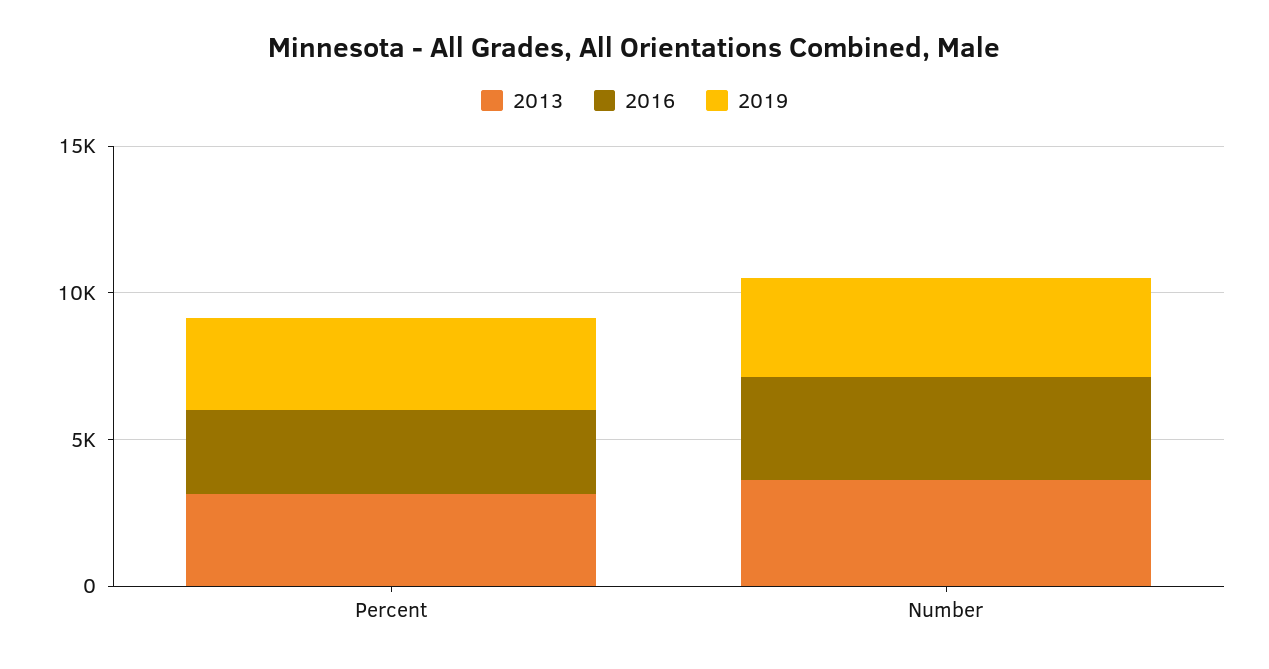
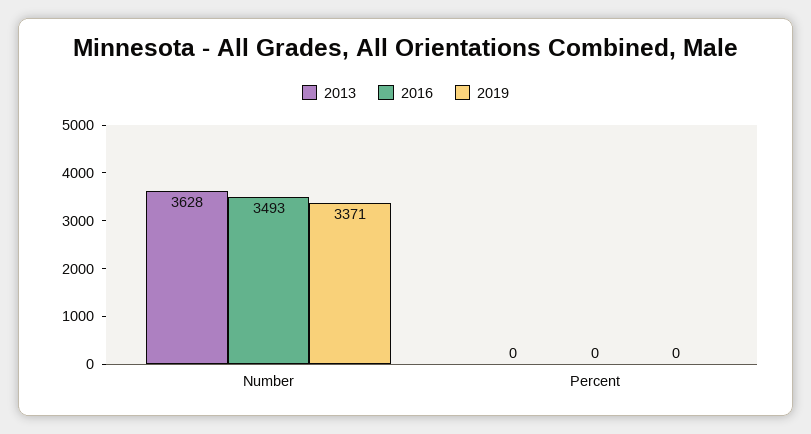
  {
    "2013": {
-     "Percent": 3000,
+     "Percent": 0,
      "Number": 3628
    },
    "2016": {
-     "Percent": 3000,
+     "Percent": 0,
      "Number": 3493
    },
    "2019": {
-     "Percent": 3000,
+     "Percent": 0,
      "Number": 3371
    }
  }

